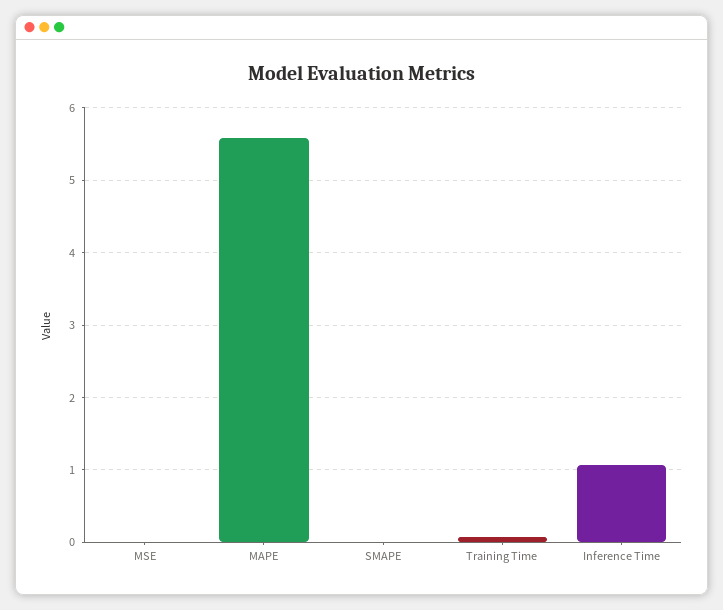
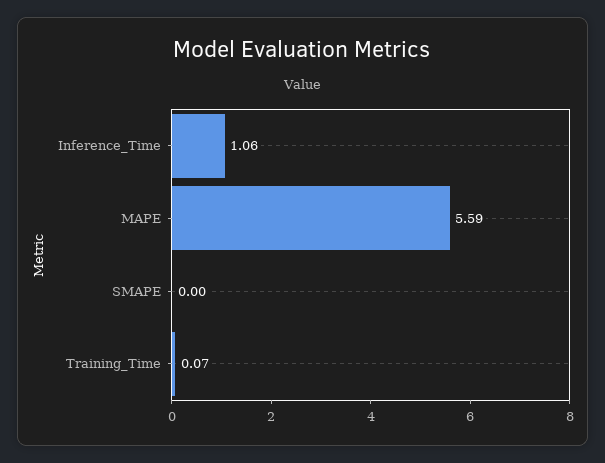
  {
-   "MSE": 0,
    "MAPE": 5.59,
    "SMAPE": 0,
    "Training Time": 0.07,
    "Inference Time": 1.06
  }

